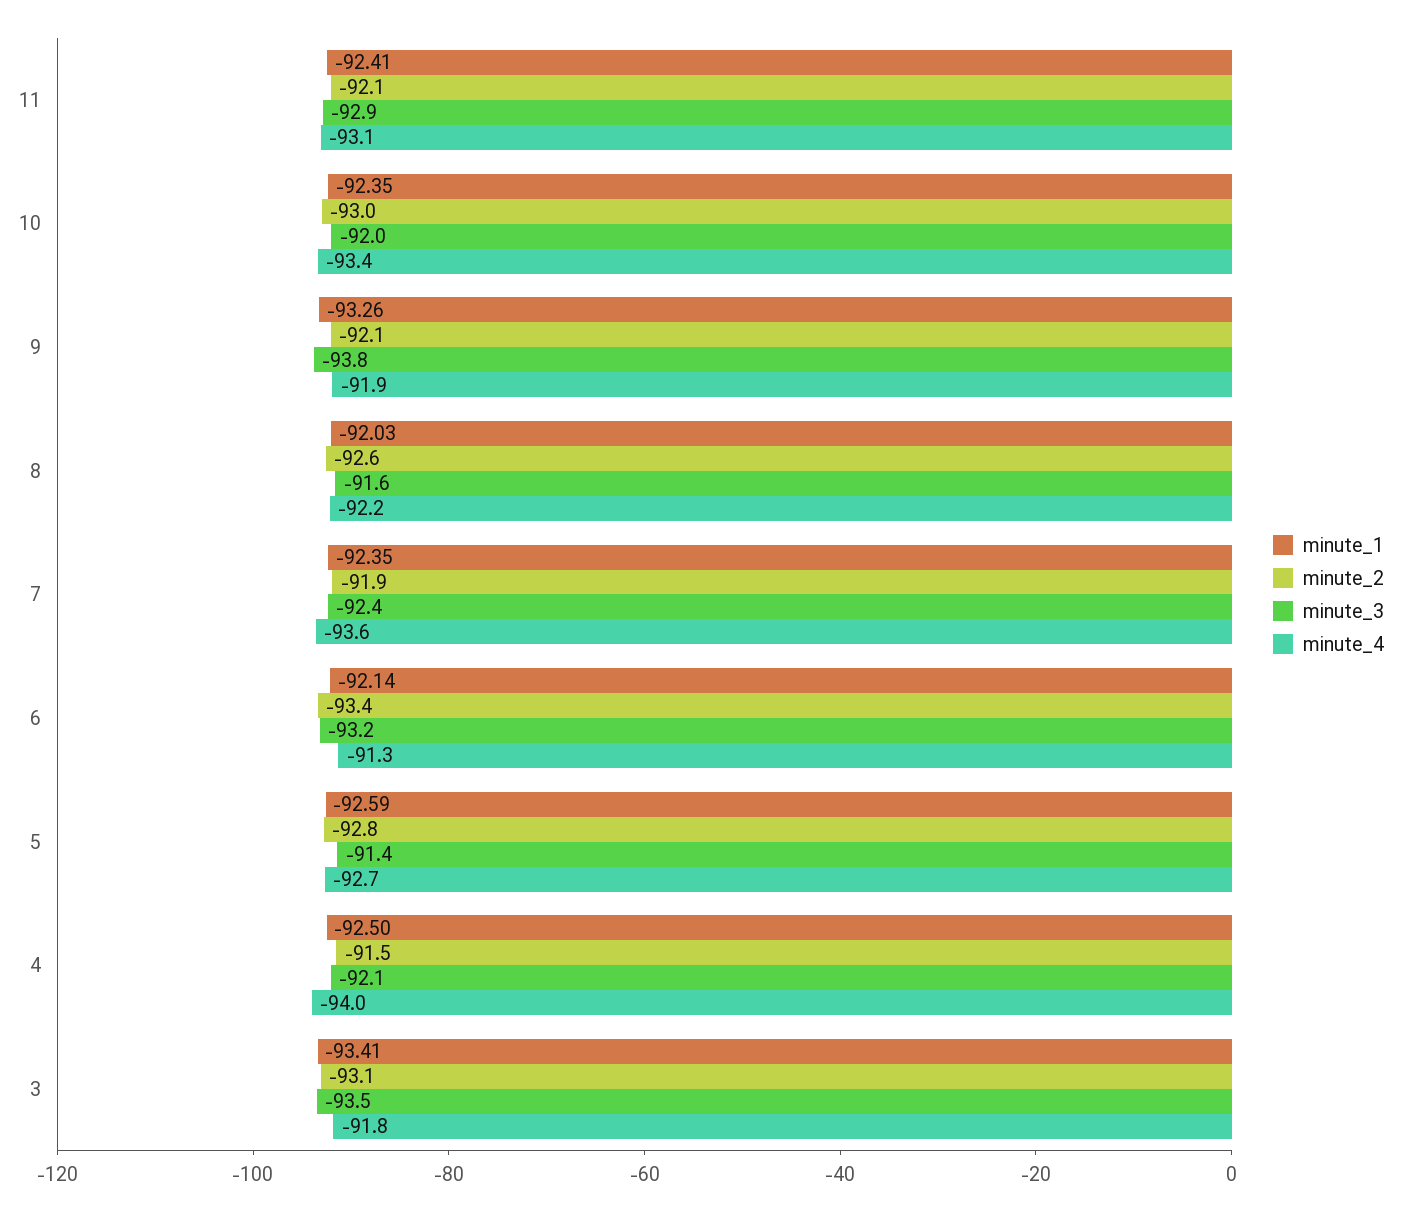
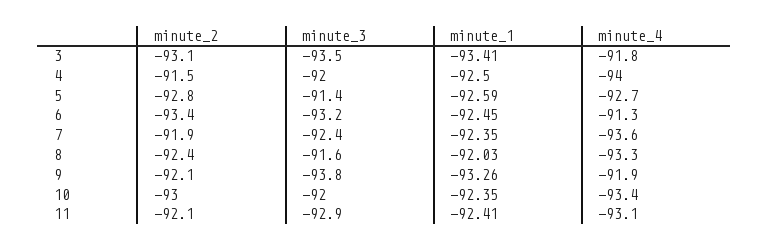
  {
    "minute_1": {
      "11": -92.41,
      "10": -92.35,
      "9": -93.26,
      "8": -92.03,
      "7": -92.35,
-     "6": -92.14,
+     "6": -92.45,
      "5": -92.59,
      "4": -92.5,
      "3": -93.41
    },
    "minute_2": {
      "11": -92.1,
      "10": -93,
      "9": -92.1,
-     "8": -92.6,
+     "8": -92.4,
      "7": -91.9,
      "6": -93.4,
      "5": -92.8,
      "4": -91.5,
      "3": -93.1
    },
    "minute_3": {
      "11": -92.9,
      "10": -92,
      "9": -93.8,
      "8": -91.6,
      "7": -92.4,
      "6": -93.2,
      "5": -91.4,
-     "4": -92.1,
+     "4": -92,
      "3": -93.5
    },
    "minute_4": {
      "11": -93.1,
      "10": -93.4,
      "9": -91.9,
-     "8": -92.2,
+     "8": -93.3,
      "7": -93.6,
      "6": -91.3,
      "5": -92.7,
      "4": -94,
      "3": -91.8
    }
  }

